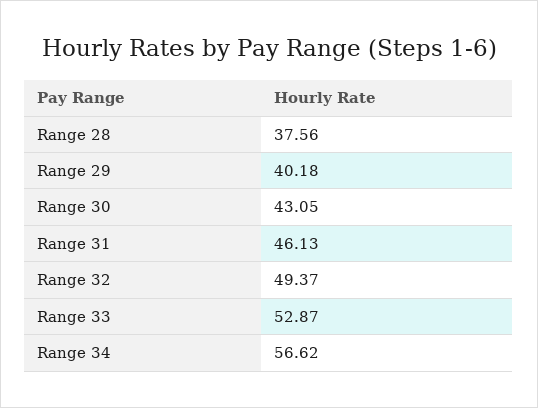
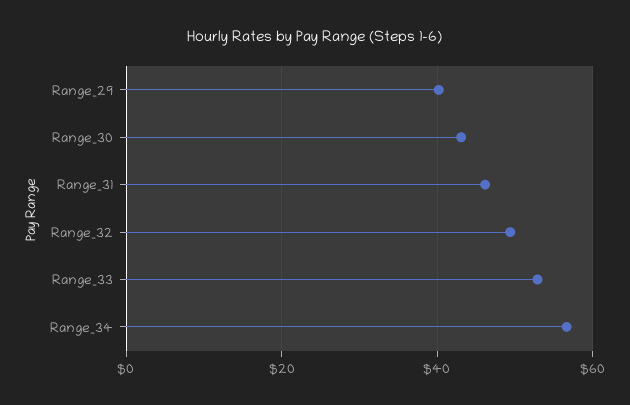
  {
-   "Range 28": 37.56,
    "Range 29": 40.18,
    "Range 30": 43.05,
    "Range 31": 46.13,
    "Range 32": 49.37,
    "Range 33": 52.87,
    "Range 34": 56.62
  }

